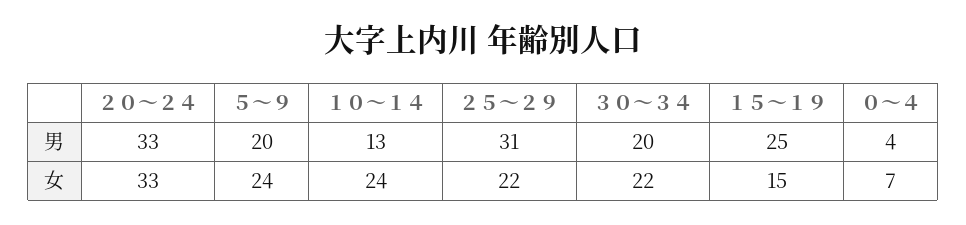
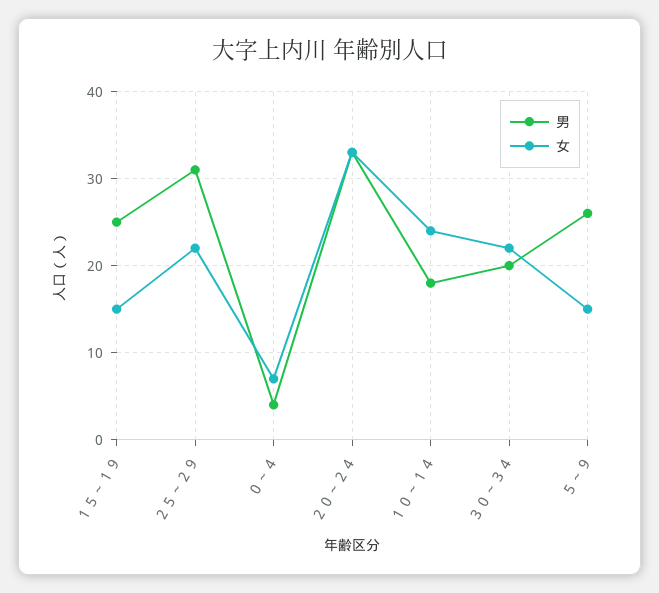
  {
    "男": {
      "２０～２４": 33,
-     "５～９": 20,
+     "５～９": 26,
-     "１０～１４": 13,
+     "１０～１４": 18,
      "２５～２９": 31,
      "３０～３４": 20,
      "１５～１９": 25,
      "０～４": 4
    },
    "女": {
      "２０～２４": 33,
-     "５～９": 24,
+     "５～９": 15,
      "１０～１４": 24,
      "２５～２９": 22,
      "３０～３４": 22,
      "１５～１９": 15,
      "０～４": 7
    }
  }

